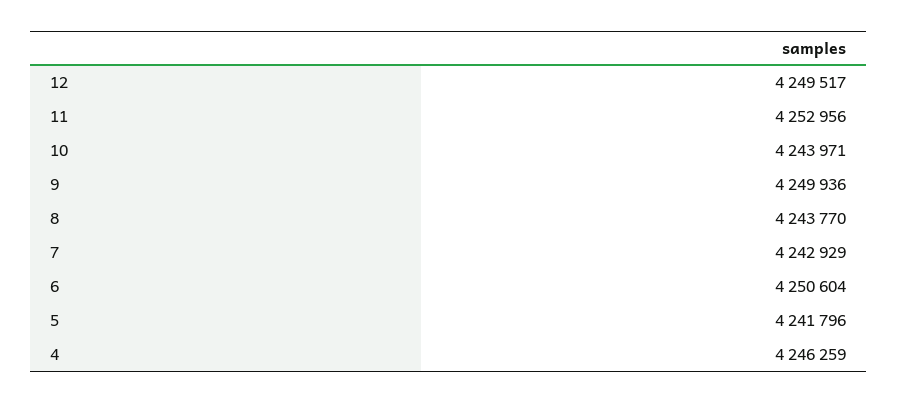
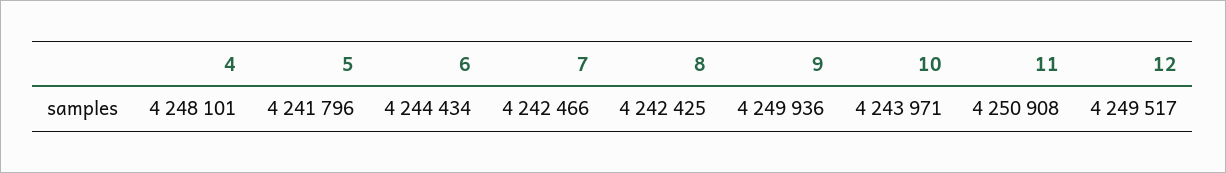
  {
    "12": 4249517,
-   "11": 4252956,
+   "11": 4250908,
    "10": 4243971,
    "9": 4249936,
-   "8": 4243770,
+   "8": 4242425,
-   "7": 4242929,
+   "7": 4242466,
-   "6": 4250604,
+   "6": 4244434,
    "5": 4241796,
-   "4": 4246259
+   "4": 4248101
  }

